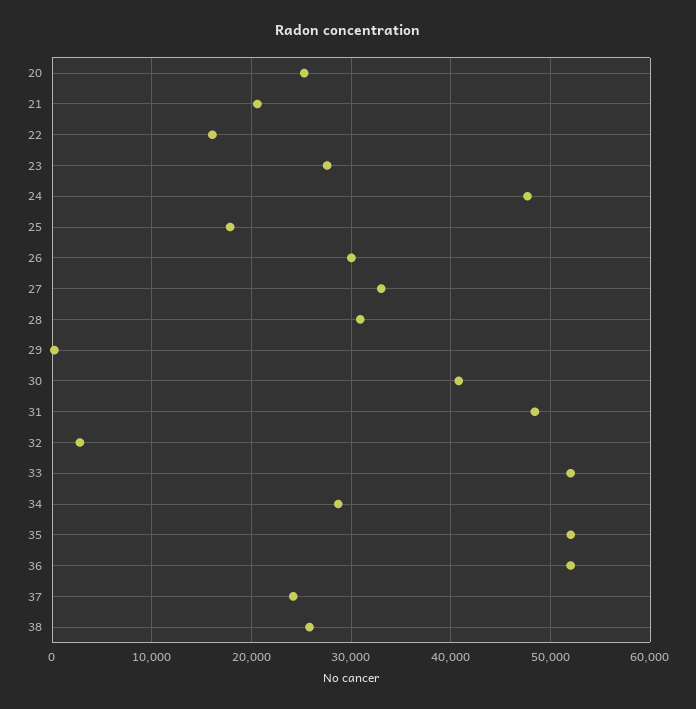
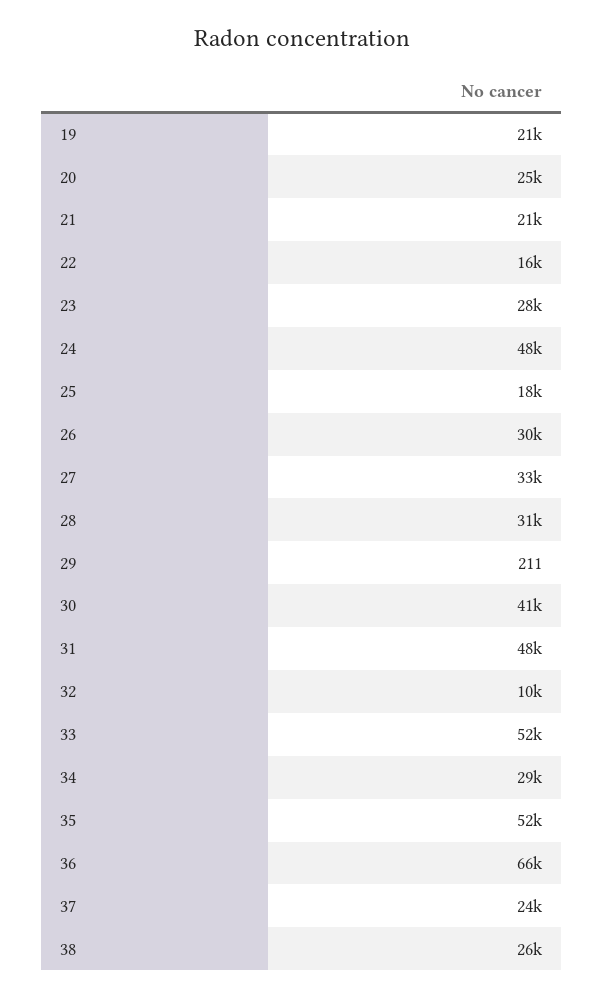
  {
    "20": 25000,
    "21": 21000,
    "22": 16000,
    "23": 28000,
    "24": 48000,
    "25": 18000,
    "26": 30000,
    "27": 33000,
    "28": 31000,
    "29": 211,
    "30": 41000,
    "31": 48000,
-   "32": 3000,
+   "32": 10000,
    "33": 52000,
    "34": 29000,
    "35": 52000,
-   "36": 52000,
+   "36": 66000,
    "37": 24000,
-   "38": 26000
+   "38": 26000,
+   "19": 21000
  }

